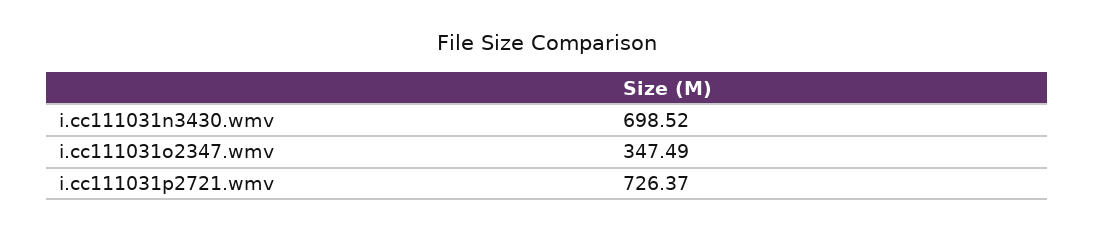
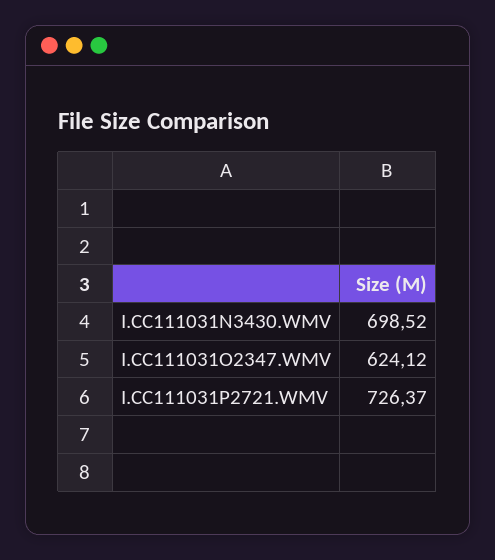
  {
    "i.cc111031n3430.wmv": 698.52,
-   "i.cc111031o2347.wmv": 347.49,
+   "i.cc111031o2347.wmv": 624.12,
    "i.cc111031p2721.wmv": 726.37
  }

